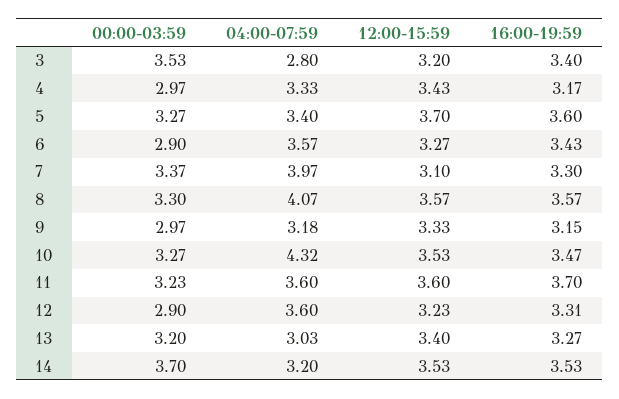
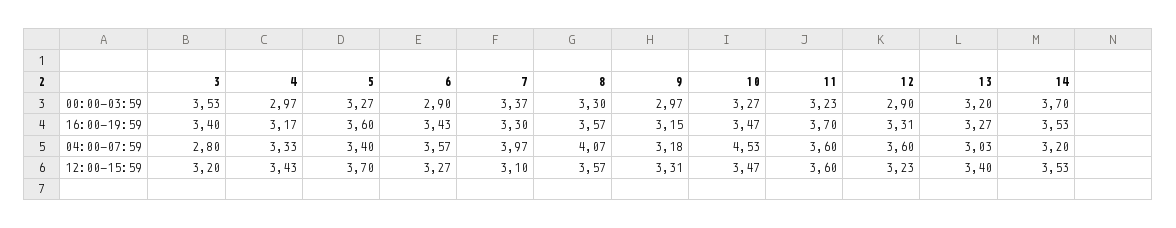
  {
    "00:00-03:59": {
      "3": 3.53,
      "4": 2.97,
      "5": 3.27,
      "6": 2.9,
      "7": 3.37,
      "8": 3.3,
      "9": 2.97,
      "10": 3.27,
      "11": 3.23,
      "12": 2.9,
      "13": 3.2,
      "14": 3.7
    },
    "04:00-07:59": {
      "3": 2.8,
      "4": 3.33,
      "5": 3.4,
      "6": 3.57,
      "7": 3.97,
      "8": 4.07,
      "9": 3.18,
-     "10": 4.32,
+     "10": 4.53,
      "11": 3.6,
      "12": 3.6,
      "13": 3.03,
      "14": 3.2
    },
    "12:00-15:59": {
      "3": 3.2,
      "4": 3.43,
      "5": 3.7,
      "6": 3.27,
      "7": 3.1,
      "8": 3.57,
-     "9": 3.33,
+     "9": 3.31,
-     "10": 3.53,
+     "10": 3.47,
      "11": 3.6,
      "12": 3.23,
      "13": 3.4,
      "14": 3.53
    },
    "16:00-19:59": {
      "3": 3.4,
      "4": 3.17,
      "5": 3.6,
      "6": 3.43,
      "7": 3.3,
      "8": 3.57,
      "9": 3.15,
      "10": 3.47,
      "11": 3.7,
      "12": 3.31,
      "13": 3.27,
      "14": 3.53
    }
  }

